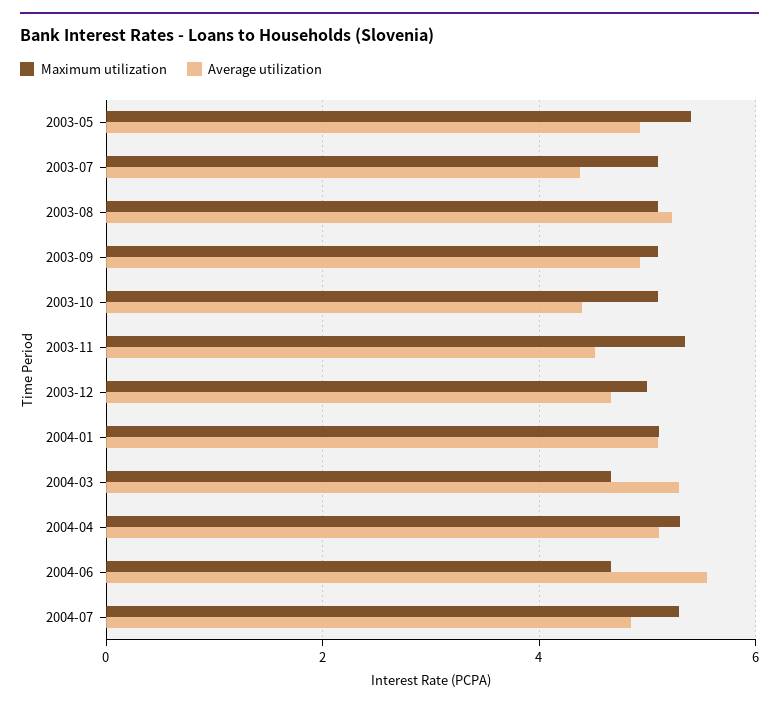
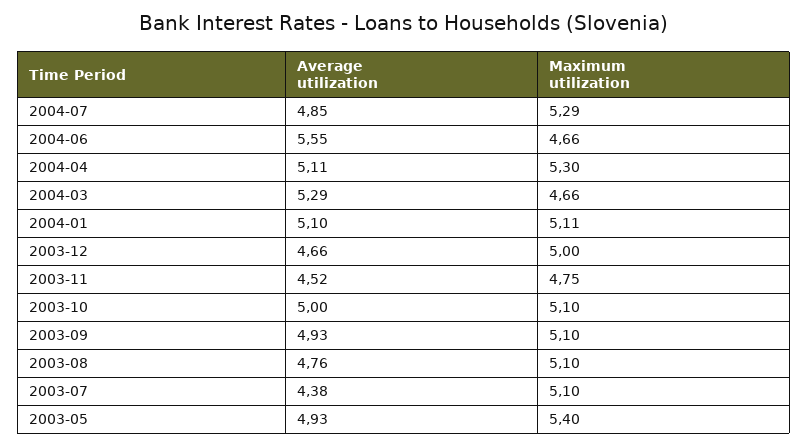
  {
    "Maximum utilization": {
      "2003-05": 5.4,
      "2003-07": 5.1,
      "2003-08": 5.1,
      "2003-09": 5.1,
      "2003-10": 5.1,
-     "2003-11": 5.4,
+     "2003-11": 4.75,
      "2003-12": 5,
      "2004-01": 5.11,
      "2004-03": 4.66,
      "2004-04": 5.3,
      "2004-06": 4.66,
      "2004-07": 5.29
    },
    "Average utilization": {
      "2003-05": 4.93,
      "2003-07": 4.38,
-     "2003-08": 5.2,
+     "2003-08": 4.76,
      "2003-09": 4.93,
-     "2003-10": 4.4,
+     "2003-10": 5,
      "2003-11": 4.52,
      "2003-12": 4.66,
      "2004-01": 5.1,
      "2004-03": 5.29,
      "2004-04": 5.11,
      "2004-06": 5.55,
      "2004-07": 4.85
    }
  }

